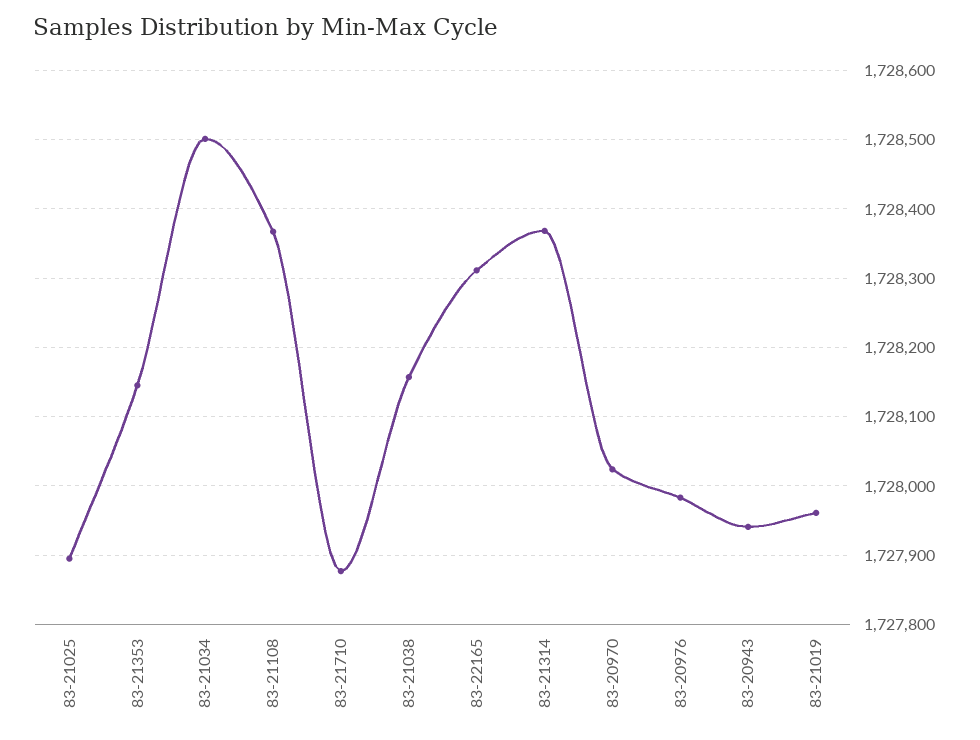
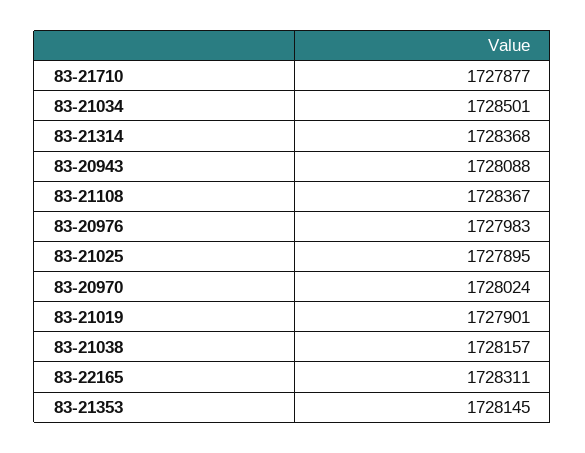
  {
    "83-21025": 1727895,
    "83-21353": 1728145,
    "83-21034": 1728501,
    "83-21108": 1728367,
    "83-21710": 1727877,
    "83-21038": 1728157,
    "83-22165": 1728311,
    "83-21314": 1728368,
    "83-20970": 1728024,
    "83-20976": 1727983,
-   "83-20943": 1727940,
+   "83-20943": 1728088,
-   "83-21019": 1727960
+   "83-21019": 1727901
  }

